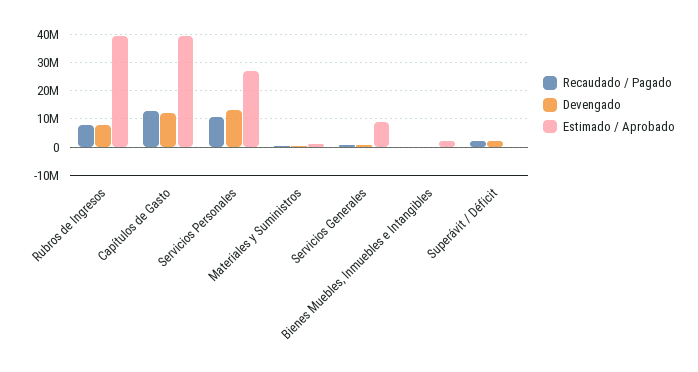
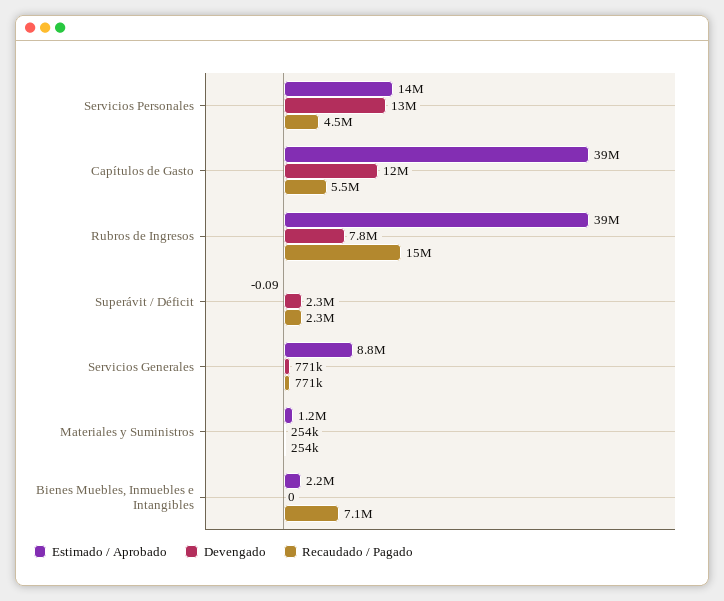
  {
    "Recaudado / Pagado": {
-     "Rubros de Ingresos": 7500000,
+     "Rubros de Ingresos": 15000000,
-     "Capítulos de Gasto": 12500000,
+     "Capítulos de Gasto": 5500000,
-     "Servicios Personales": 10000000,
+     "Servicios Personales": 4500000,
      "Materiales y Suministros": 254000,
      "Servicios Generales": 771000,
-     "Bienes Muebles, Inmuebles e Intangibles": 0,
+     "Bienes Muebles, Inmuebles e Intangibles": 7100000,
      "Superávit / Déficit": 2300000
    },
    "Devengado": {
      "Rubros de Ingresos": 7800000,
      "Capítulos de Gasto": 12000000,
      "Servicios Personales": 13000000,
      "Materiales y Suministros": 254000,
      "Servicios Generales": 771000,
      "Bienes Muebles, Inmuebles e Intangibles": 0,
      "Superávit / Déficit": 2300000
    },
    "Estimado / Aprobado": {
      "Rubros de Ingresos": 39000000,
      "Capítulos de Gasto": 39000000,
-     "Servicios Personales": 27500000,
+     "Servicios Personales": 14000000,
      "Materiales y Suministros": 1200000,
      "Servicios Generales": 8800000,
      "Bienes Muebles, Inmuebles e Intangibles": 2200000,
      "Superávit / Déficit": -0.09
    }
  }

